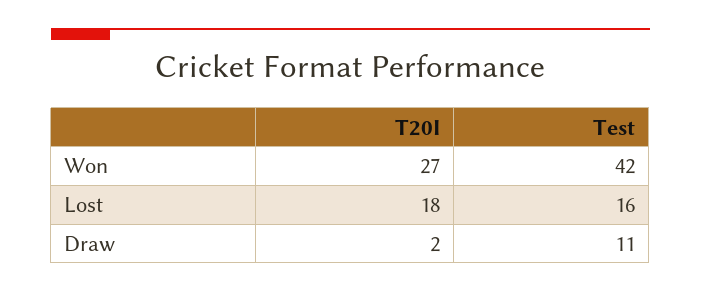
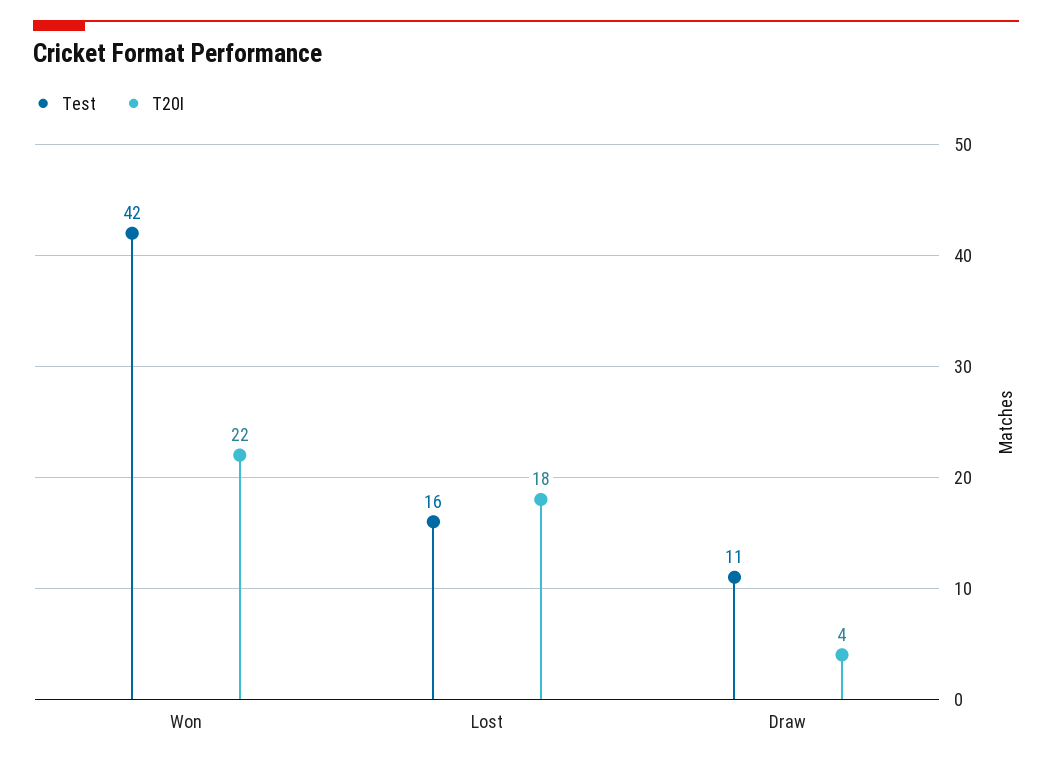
  {
    "T20I": {
-     "Won": 27,
+     "Won": 22,
      "Lost": 18,
-     "Draw": 2
+     "Draw": 4
    },
    "Test": {
      "Won": 42,
      "Lost": 16,
      "Draw": 11
    }
  }

